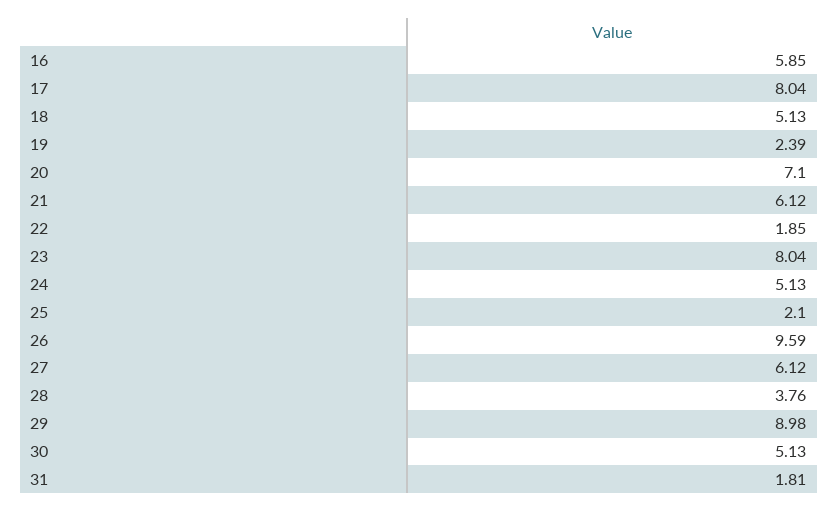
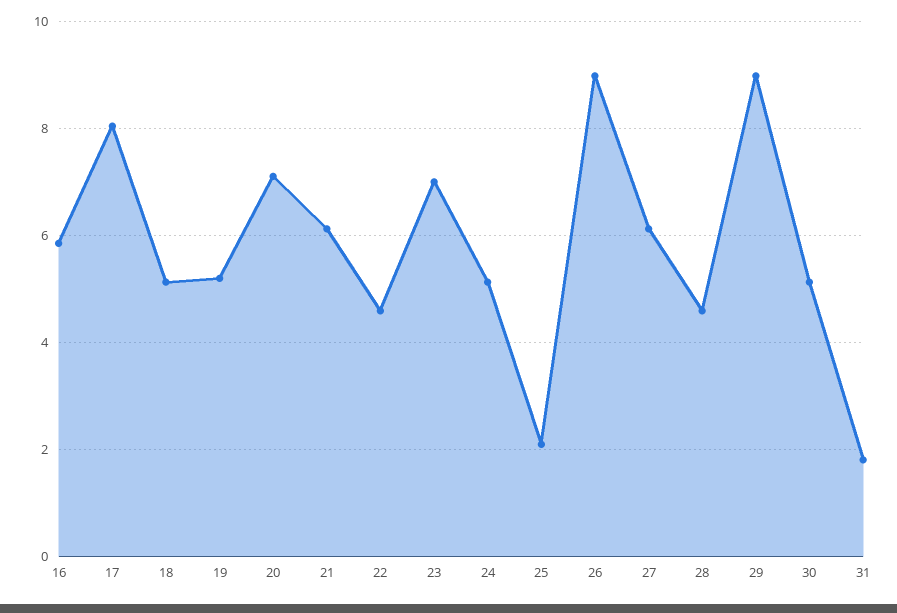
  {
    "16": 5.85,
    "17": 8.04,
    "18": 5.13,
-   "19": 2.39,
+   "19": 5.2,
    "20": 7.1,
    "21": 6.12,
-   "22": 1.85,
+   "22": 4.6,
-   "23": 8.04,
+   "23": 7,
    "24": 5.13,
    "25": 2.1,
-   "26": 9.59,
+   "26": 9,
    "27": 6.12,
-   "28": 3.76,
+   "28": 4.6,
    "29": 8.98,
    "30": 5.13,
    "31": 1.81
  }

